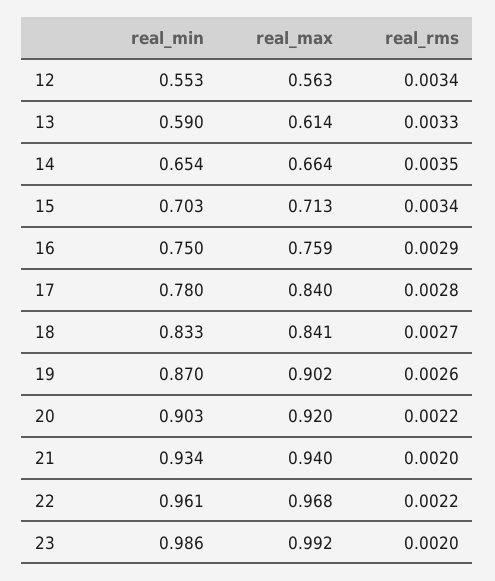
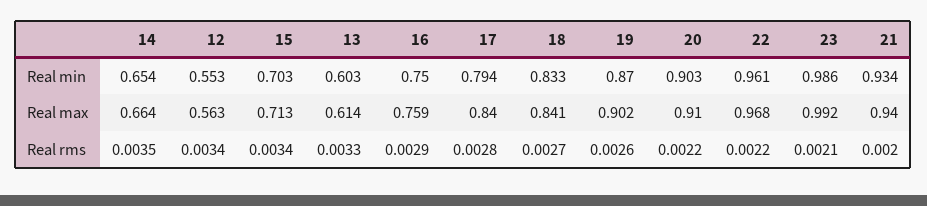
  {
    "real_min": {
      "12": 0.553,
-     "13": 0.59,
+     "13": 0.603,
      "14": 0.654,
      "15": 0.703,
      "16": 0.75,
-     "17": 0.78,
+     "17": 0.794,
      "18": 0.833,
      "19": 0.87,
      "20": 0.903,
      "21": 0.934,
      "22": 0.961,
      "23": 0.986
    },
    "real_max": {
      "12": 0.563,
      "13": 0.614,
      "14": 0.664,
      "15": 0.713,
      "16": 0.759,
      "17": 0.84,
      "18": 0.841,
      "19": 0.902,
-     "20": 0.92,
+     "20": 0.91,
      "21": 0.94,
      "22": 0.968,
      "23": 0.992
    },
    "real_rms": {
      "12": 0.0034,
      "13": 0.0033,
      "14": 0.0035,
      "15": 0.0034,
      "16": 0.0029,
      "17": 0.0028,
      "18": 0.0027,
      "19": 0.0026,
      "20": 0.0022,
      "21": 0.002,
      "22": 0.0022,
-     "23": 0.002
+     "23": 0.0021
    }
  }

